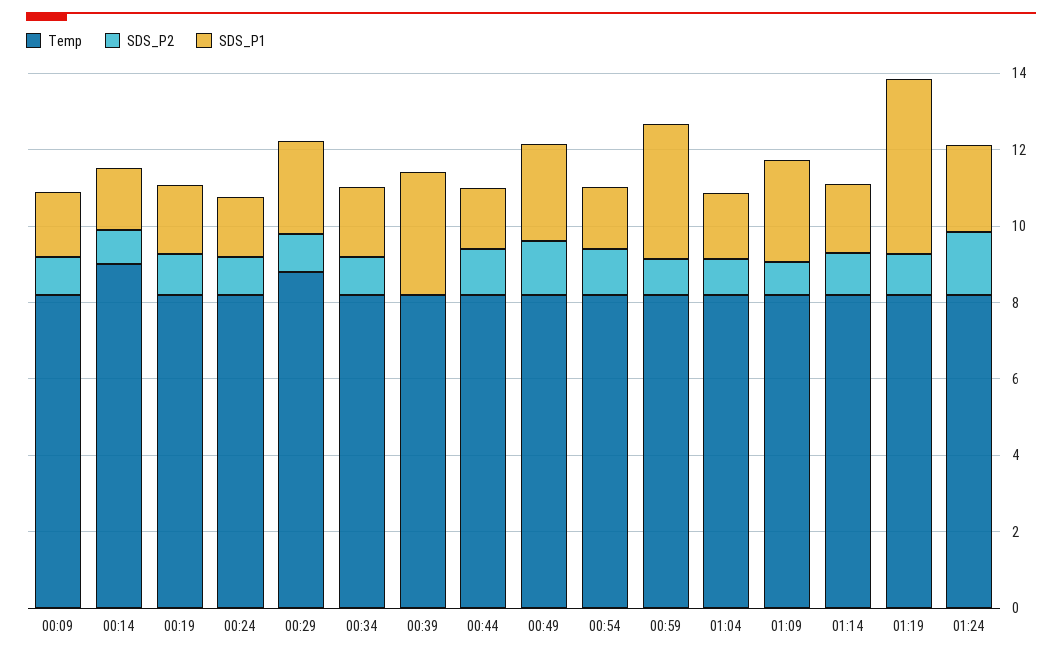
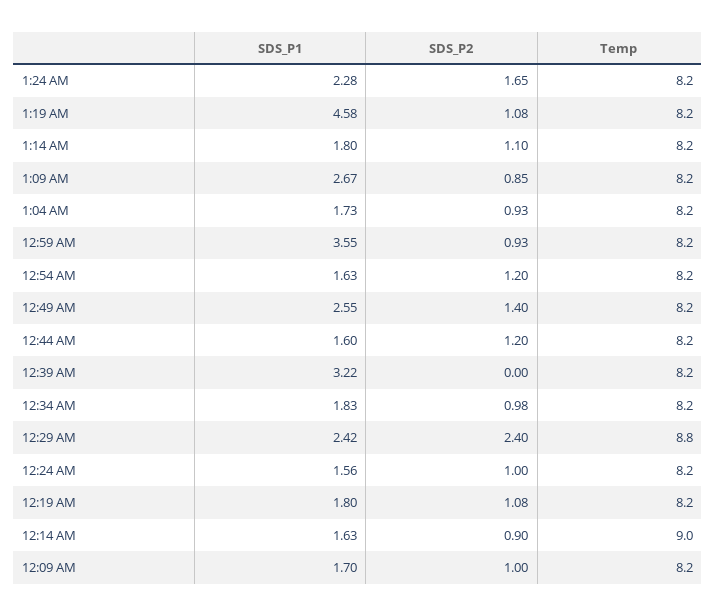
  {
    "Temp": {
      "00:09": 8.2,
      "00:14": 9,
      "00:19": 8.2,
      "00:24": 8.2,
      "00:29": 8.8,
      "00:34": 8.2,
      "00:39": 8.2,
      "00:44": 8.2,
      "00:49": 8.2,
      "00:54": 8.2,
      "00:59": 8.2,
      "01:04": 8.2,
      "01:09": 8.2,
      "01:14": 8.2,
      "01:19": 8.2,
      "01:24": 8.2
    },
    "SDS_P2": {
      "00:09": 1,
      "00:14": 0.9,
      "00:19": 1.08,
      "00:24": 1,
-     "00:29": 1,
+     "00:29": 2.4,
      "00:34": 0.98,
      "00:39": 0,
      "00:44": 1.2,
      "00:49": 1.4,
      "00:54": 1.2,
      "00:59": 0.93,
      "01:04": 0.93,
      "01:09": 0.85,
      "01:14": 1.1,
      "01:19": 1.08,
      "01:24": 1.65
    },
    "SDS_P1": {
      "00:09": 1.7,
      "00:14": 1.63,
      "00:19": 1.8,
      "00:24": 1.56,
      "00:29": 2.42,
      "00:34": 1.83,
      "00:39": 3.22,
      "00:44": 1.6,
      "00:49": 2.55,
      "00:54": 1.63,
      "00:59": 3.55,
      "01:04": 1.73,
      "01:09": 2.67,
      "01:14": 1.8,
      "01:19": 4.58,
      "01:24": 2.28
    }
  }

